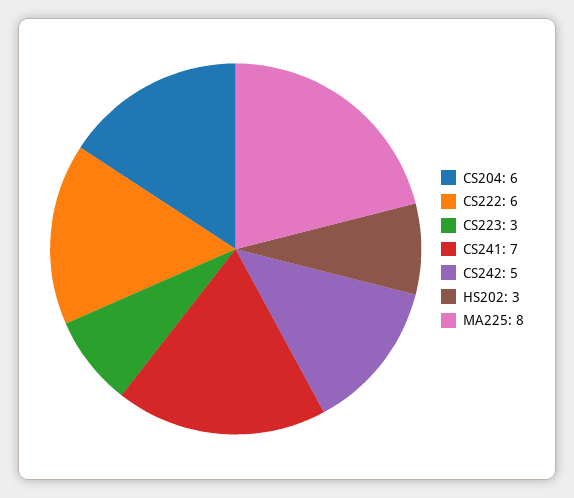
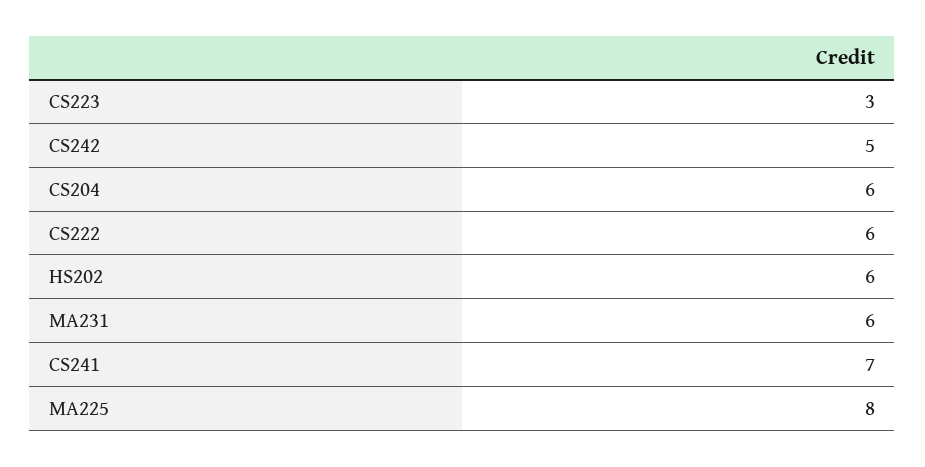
  {
    "CS204": 6,
    "CS222": 6,
    "CS223": 3,
    "CS241": 7,
    "CS242": 5,
-   "HS202": 3,
+   "HS202": 6,
-   "MA225": 8
+   "MA225": 8,
+   "MA231": 6
  }

